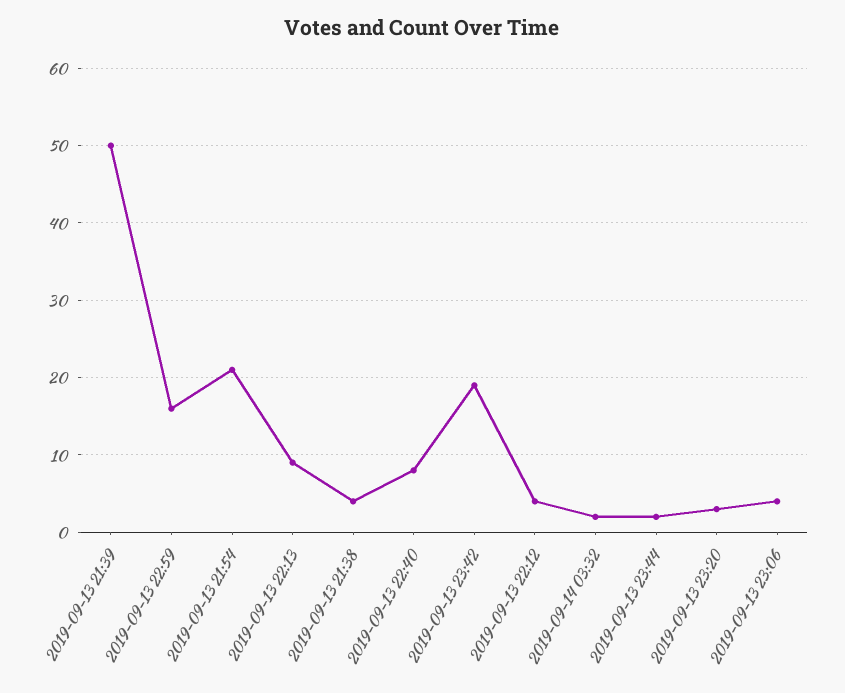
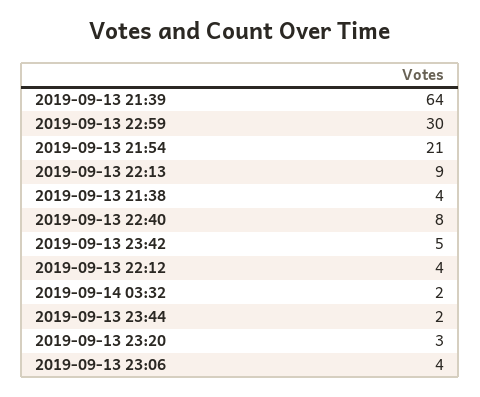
  {
-   "2019-09-13 21:39": 50,
+   "2019-09-13 21:39": 64,
-   "2019-09-13 22:59": 16,
+   "2019-09-13 22:59": 30,
    "2019-09-13 21:54": 21,
    "2019-09-13 22:13": 9,
    "2019-09-13 21:38": 4,
    "2019-09-13 22:40": 8,
-   "2019-09-13 23:42": 19,
+   "2019-09-13 23:42": 5,
    "2019-09-13 22:12": 4,
    "2019-09-14 03:32": 2,
    "2019-09-13 23:44": 2,
    "2019-09-13 23:20": 3,
    "2019-09-13 23:06": 4
  }

